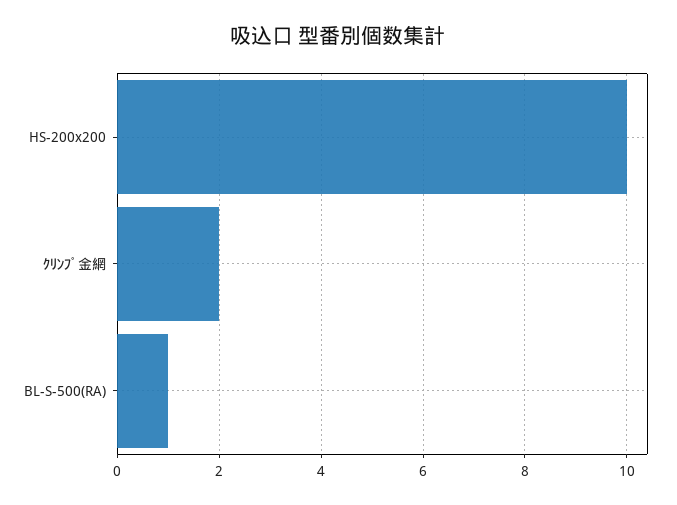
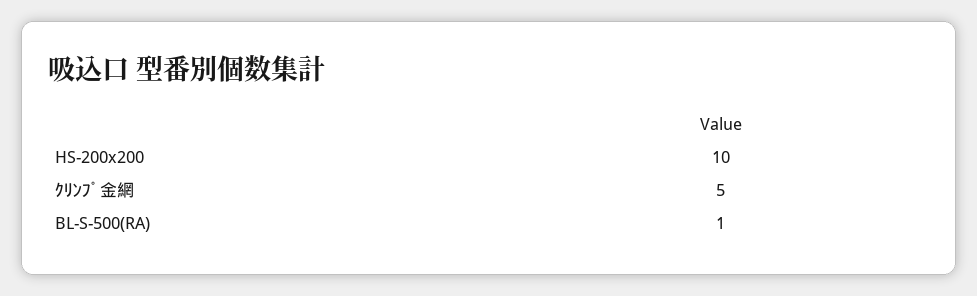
  {
    "HS-200x200": 10,
-   "ｸﾘﾝﾌﾟ金網": 2,
+   "ｸﾘﾝﾌﾟ金網": 5,
    "BL-S-500(RA)": 1
  }

